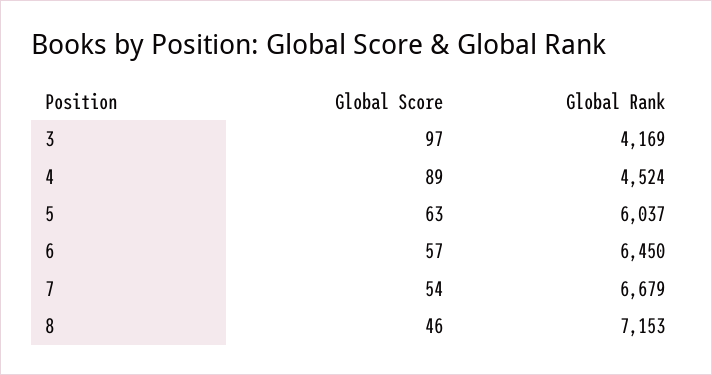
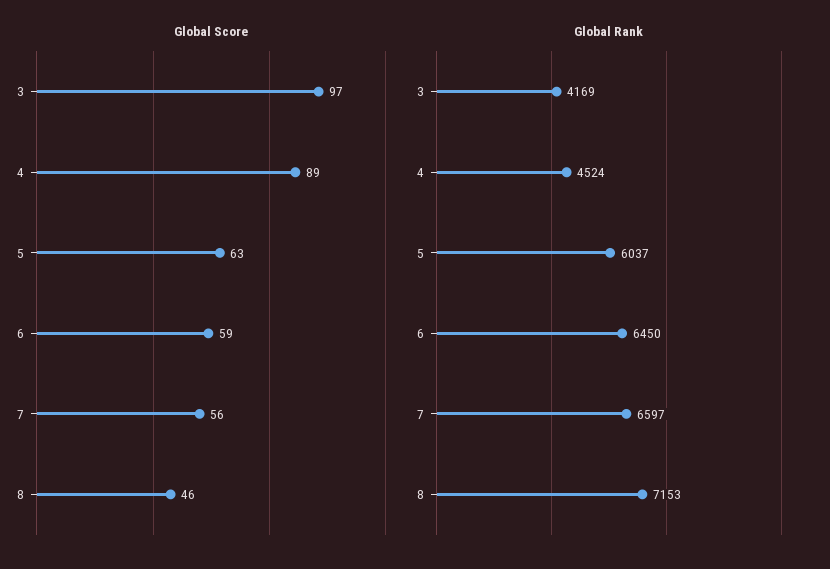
  {
    "Global Score": {
      "3": 97,
      "4": 89,
      "5": 63,
-     "6": 57,
+     "6": 59,
-     "7": 54,
+     "7": 56,
      "8": 46
    },
    "Global Rank": {
      "3": 4169,
      "4": 4524,
      "5": 6037,
      "6": 6450,
-     "7": 6679,
+     "7": 6597,
      "8": 7153
    }
  }

